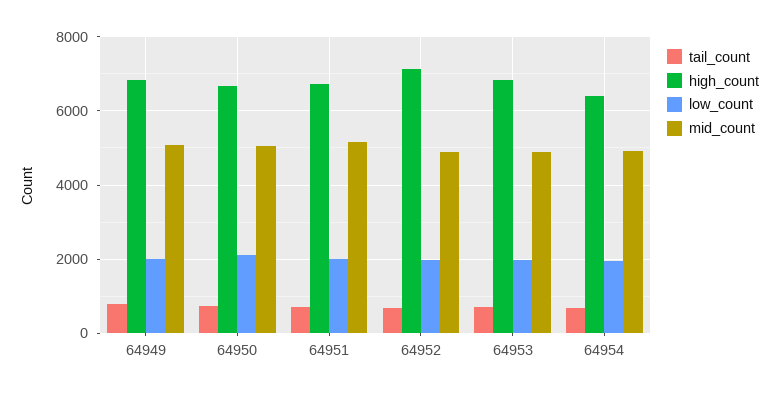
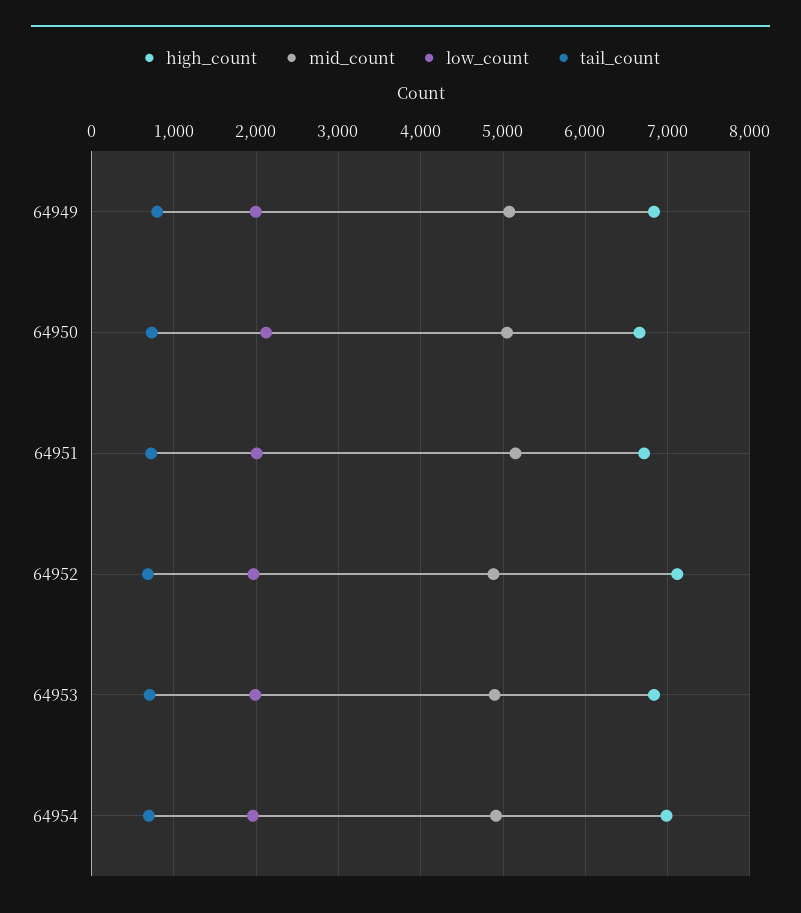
  {
    "tail_count": {
      "64949": 800,
      "64950": 700,
      "64951": 700,
      "64952": 700,
      "64953": 700,
      "64954": 700
    },
    "high_count": {
      "64949": 6800,
      "64950": 6700,
      "64951": 6700,
      "64952": 7100,
      "64953": 6800,
-     "64954": 6400
+     "64954": 7000
    },
    "low_count": {
      "64949": 2000,
      "64950": 2100,
      "64951": 2000,
      "64952": 2000,
      "64953": 2000,
      "64954": 2000
    },
    "mid_count": {
      "64949": 5100,
      "64950": 5000,
      "64951": 5200,
      "64952": 4900,
      "64953": 4900,
      "64954": 4900
    }
  }

